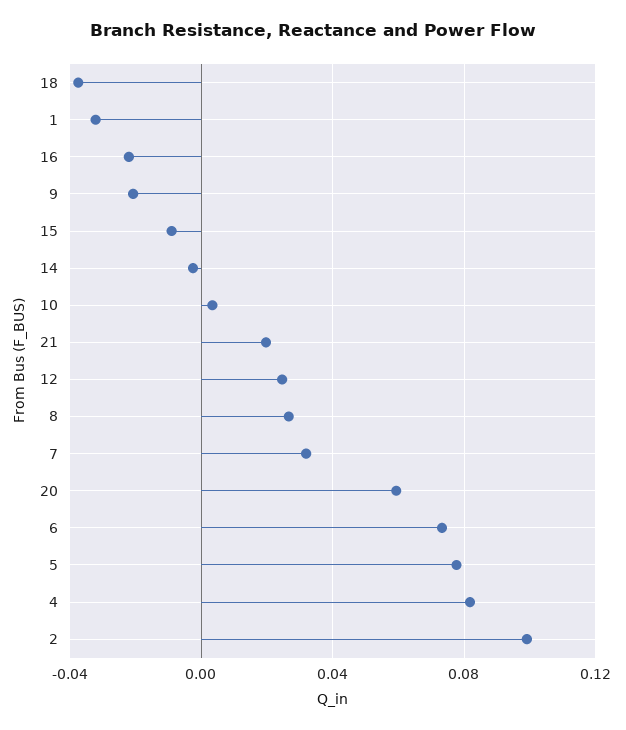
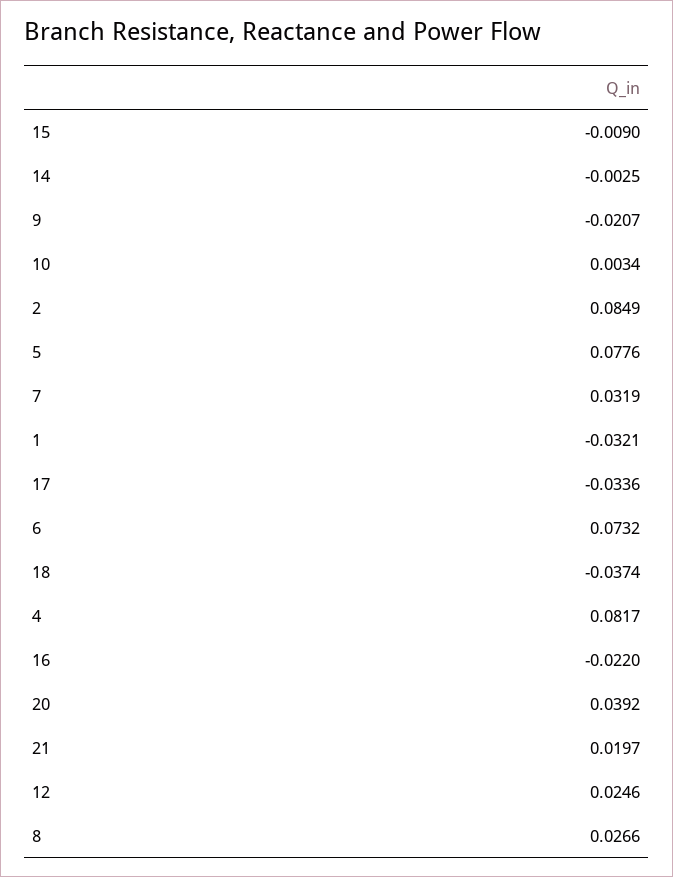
  {
    "18": -0.0374,
    "1": -0.0321,
    "16": -0.022,
    "9": -0.0207,
    "15": -0.009,
    "14": -0.0025,
    "10": 0.0034,
    "21": 0.0197,
    "12": 0.0246,
    "8": 0.0266,
    "7": 0.0319,
-   "20": 0.06,
+   "20": 0.0392,
    "6": 0.0732,
    "5": 0.0776,
    "4": 0.0817,
-   "2": 0.1
+   "2": 0.0849,
+   "17": -0.0336
  }

